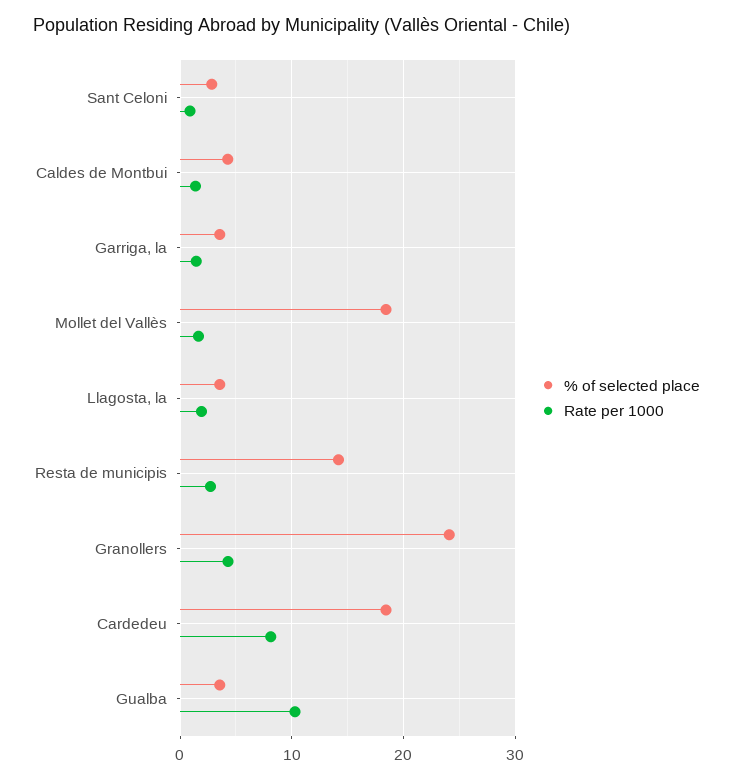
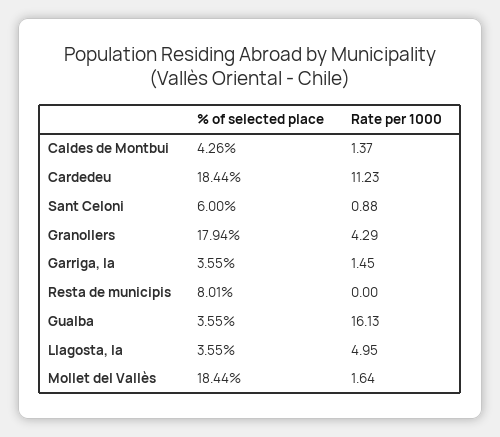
  {
    "% of selected place": {
-     "Sant Celoni": 3,
+     "Sant Celoni": 6,
      "Caldes de Montbui": 4.26,
      "Garriga, la": 3.55,
      "Mollet del Vallès": 18.44,
      "Llagosta, la": 3.55,
-     "Resta de municipis": 14,
+     "Resta de municipis": 8.01,
-     "Granollers": 24,
+     "Granollers": 17.94,
      "Cardedeu": 18.44,
      "Gualba": 3.55
    },
    "Rate per 1000": {
      "Sant Celoni": 0.88,
      "Caldes de Montbui": 1.37,
      "Garriga, la": 1.45,
      "Mollet del Vallès": 1.64,
-     "Llagosta, la": 2,
+     "Llagosta, la": 4.95,
-     "Resta de municipis": 3,
+     "Resta de municipis": 0,
      "Granollers": 4.29,
-     "Cardedeu": 8,
+     "Cardedeu": 11.23,
-     "Gualba": 10
+     "Gualba": 16.13
    }
  }

